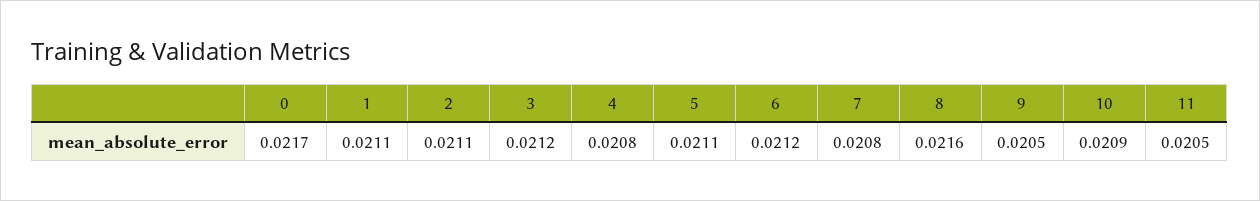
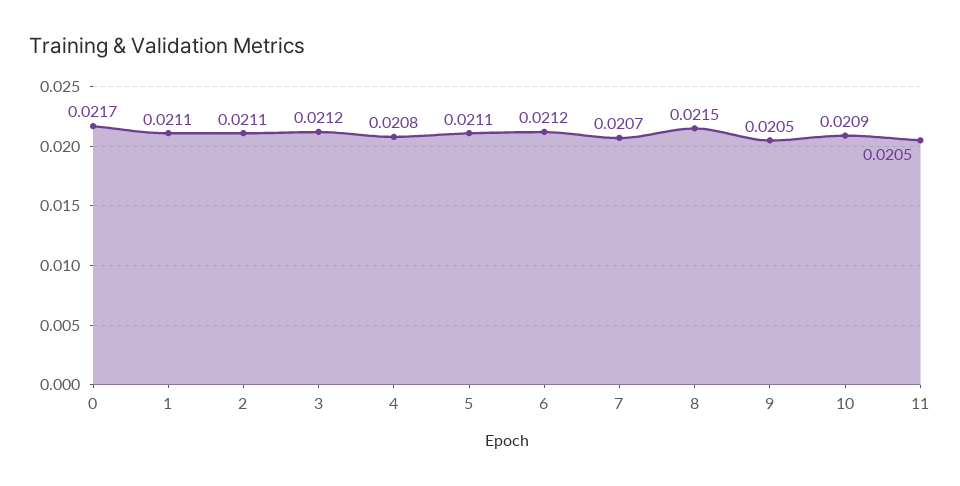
  {
    "0": 0.0217,
    "1": 0.0211,
    "2": 0.0211,
    "3": 0.0212,
    "4": 0.0208,
    "5": 0.0211,
    "6": 0.0212,
-   "7": 0.0208,
+   "7": 0.0207,
-   "8": 0.0216,
+   "8": 0.0215,
    "9": 0.0205,
    "10": 0.0209,
    "11": 0.0205
  }

